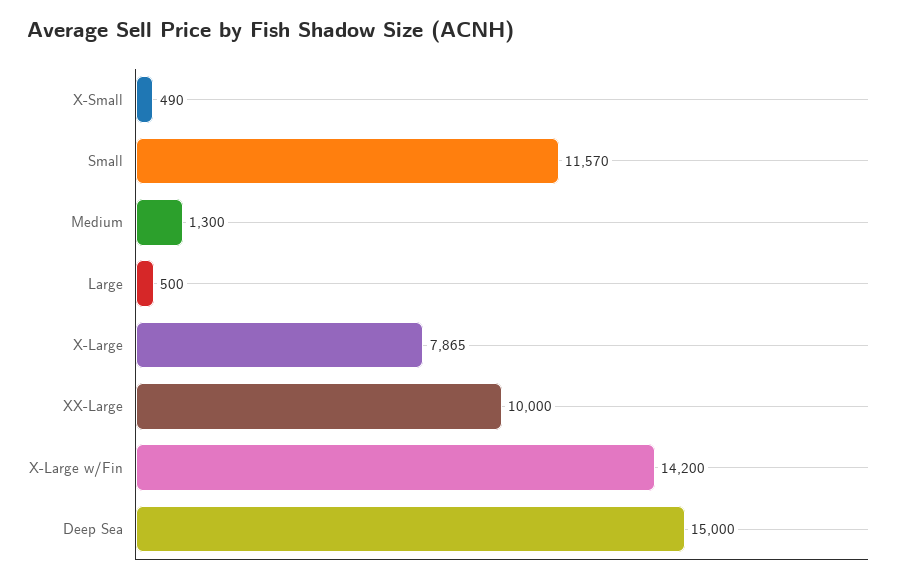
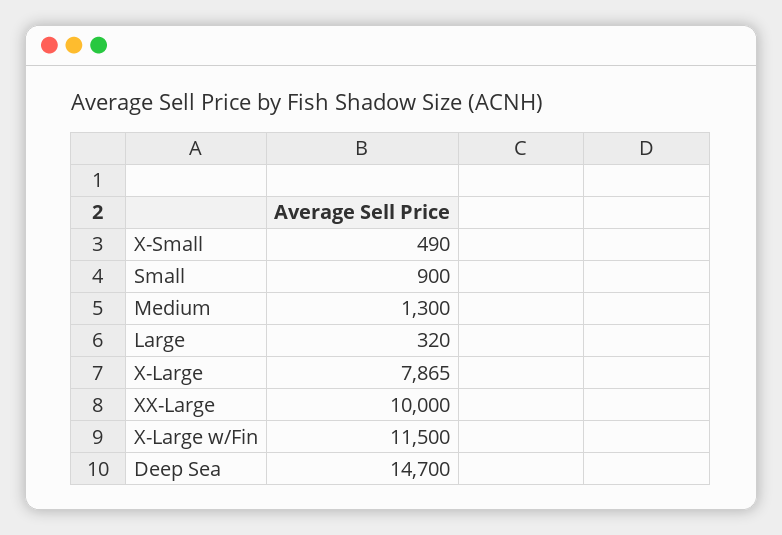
  {
    "X-Small": 490,
-   "Small": 11570,
+   "Small": 900,
    "Medium": 1300,
-   "Large": 500,
+   "Large": 320,
    "X-Large": 7865,
    "XX-Large": 10000,
-   "X-Large w/Fin": 14200,
+   "X-Large w/Fin": 11500,
-   "Deep Sea": 15000
+   "Deep Sea": 14700
  }

